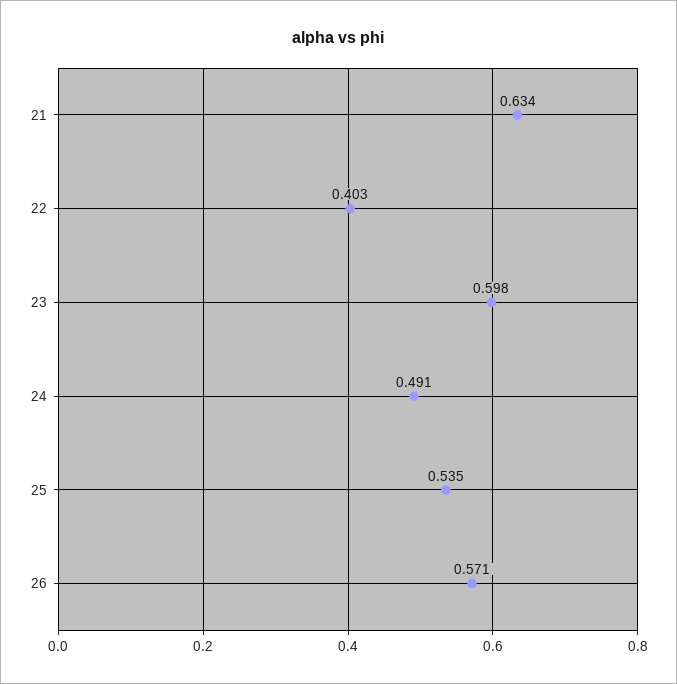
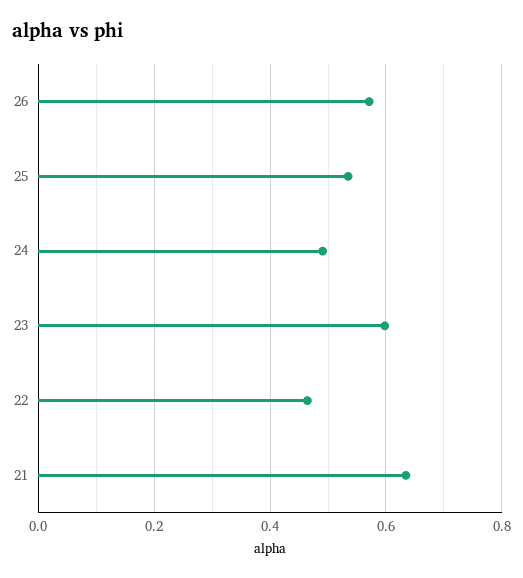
  {
    "21": 0.634,
-   "22": 0.403,
+   "22": 0.46,
    "23": 0.598,
    "24": 0.491,
    "25": 0.535,
    "26": 0.571
  }

